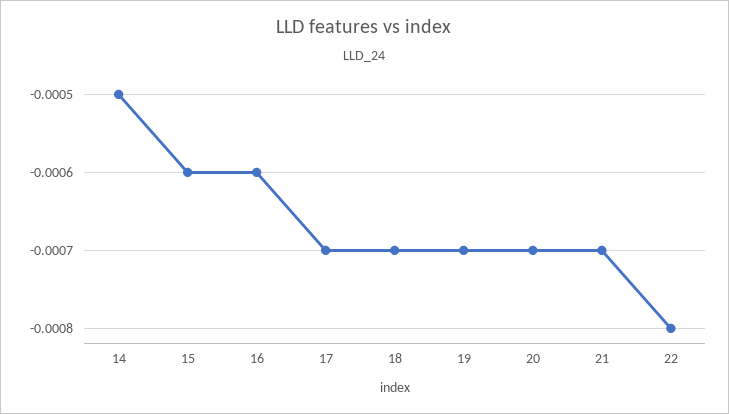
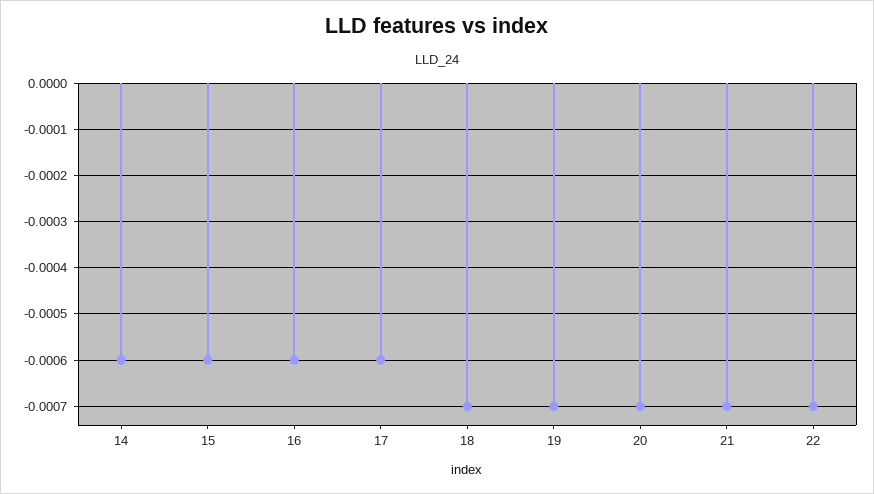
  {
-   "14": -0.0005,
+   "14": -0.0006,
    "15": -0.0006,
    "16": -0.0006,
-   "17": -0.0007,
+   "17": -0.0006,
    "18": -0.0007,
    "19": -0.0007,
    "20": -0.0007,
    "21": -0.0007,
-   "22": -0.0008
+   "22": -0.0007
  }

